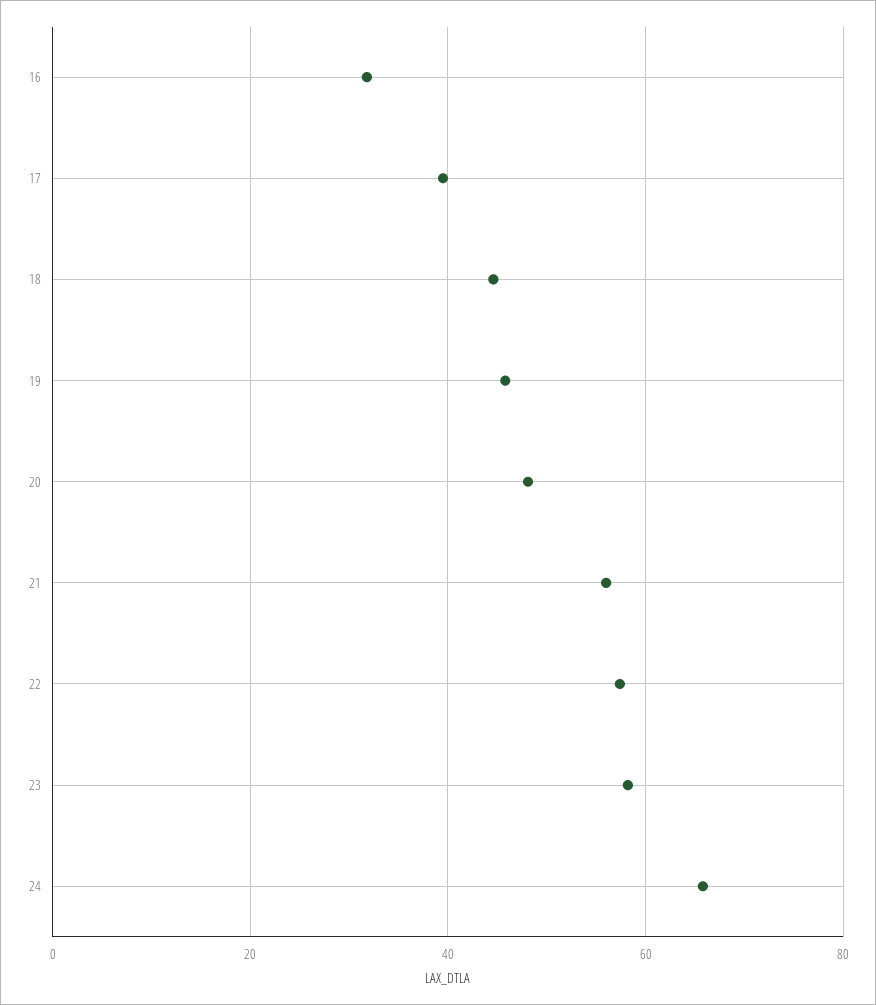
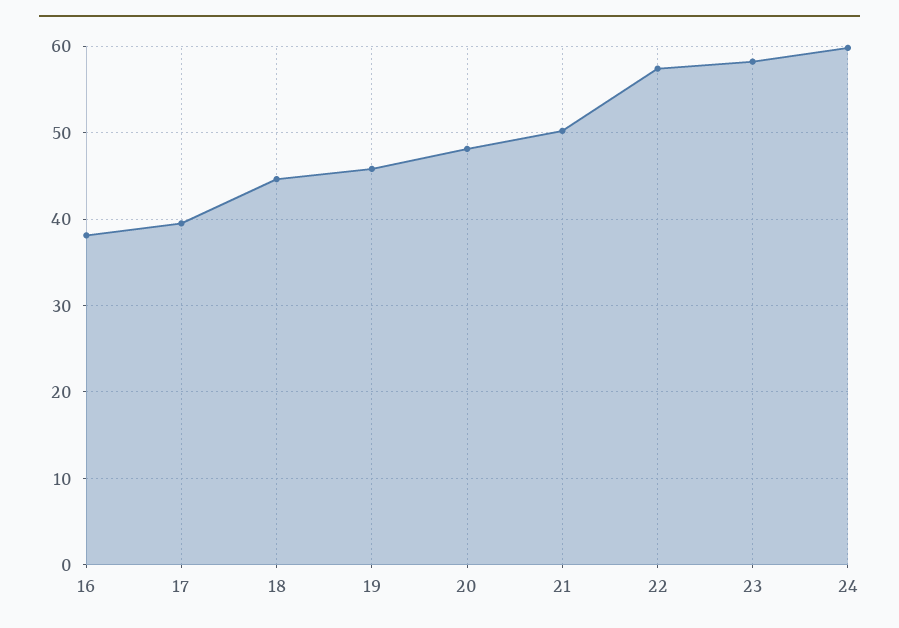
  {
-   "16": 32,
+   "16": 38,
    "17": 40,
    "18": 45,
    "19": 46,
    "20": 48,
-   "21": 56,
+   "21": 50,
    "22": 57,
    "23": 58,
-   "24": 66
+   "24": 60
  }

